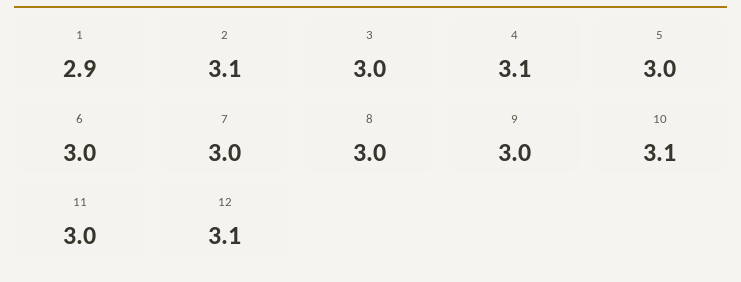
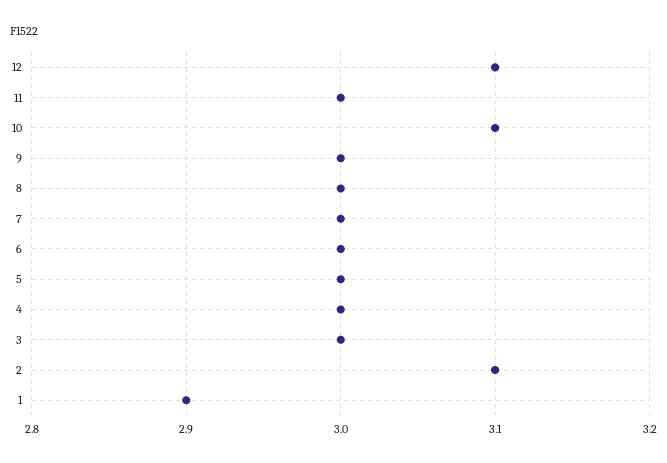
  {
    "1": 2.9,
    "2": 3.1,
    "3": 3,
-   "4": 3.1,
+   "4": 3,
    "5": 3,
    "6": 3,
    "7": 3,
    "8": 3,
    "9": 3,
    "10": 3.1,
    "11": 3,
    "12": 3.1
  }

